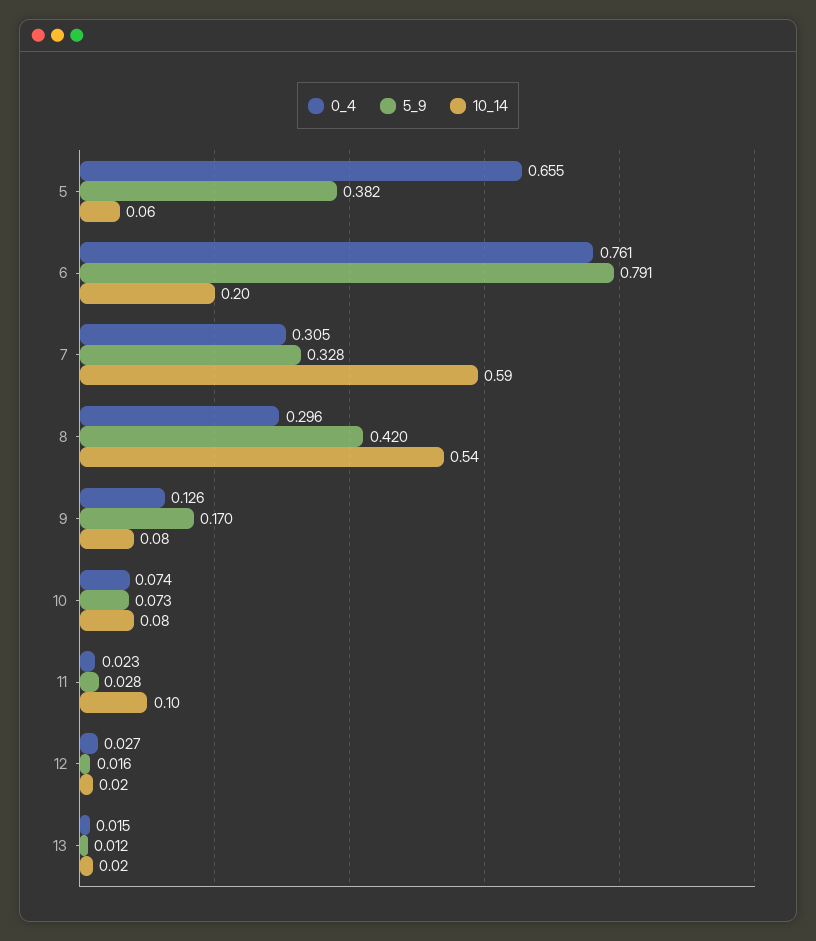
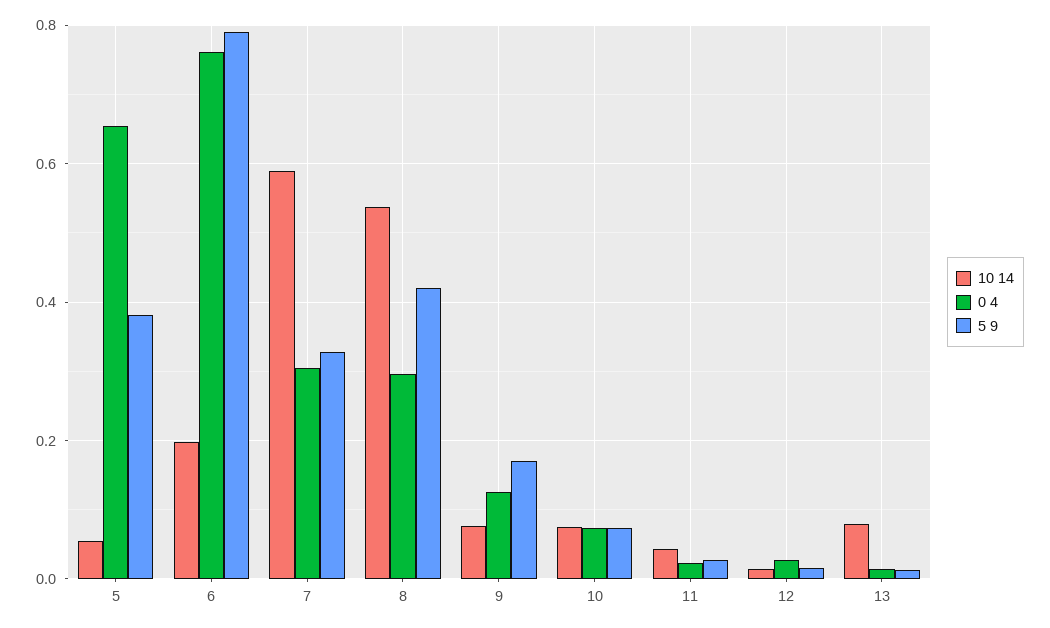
  {
    "0_4": {
      "5": 0.655,
      "6": 0.761,
      "7": 0.305,
      "8": 0.296,
      "9": 0.126,
      "10": 0.074,
      "11": 0.023,
      "12": 0.027,
      "13": 0.015
    },
    "5_9": {
      "5": 0.382,
      "6": 0.791,
      "7": 0.328,
      "8": 0.42,
      "9": 0.17,
      "10": 0.073,
      "11": 0.028,
      "12": 0.016,
      "13": 0.012
    },
    "10_14": {
      "5": 0.06,
      "6": 0.2,
      "7": 0.59,
      "8": 0.54,
      "9": 0.08,
      "10": 0.08,
-     "11": 0.1,
+     "11": 0.04,
      "12": 0.02,
-     "13": 0.02
+     "13": 0.08
    }
  }

